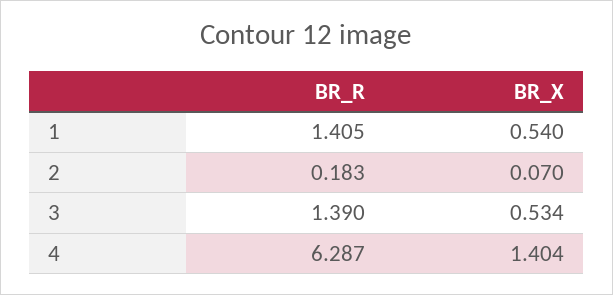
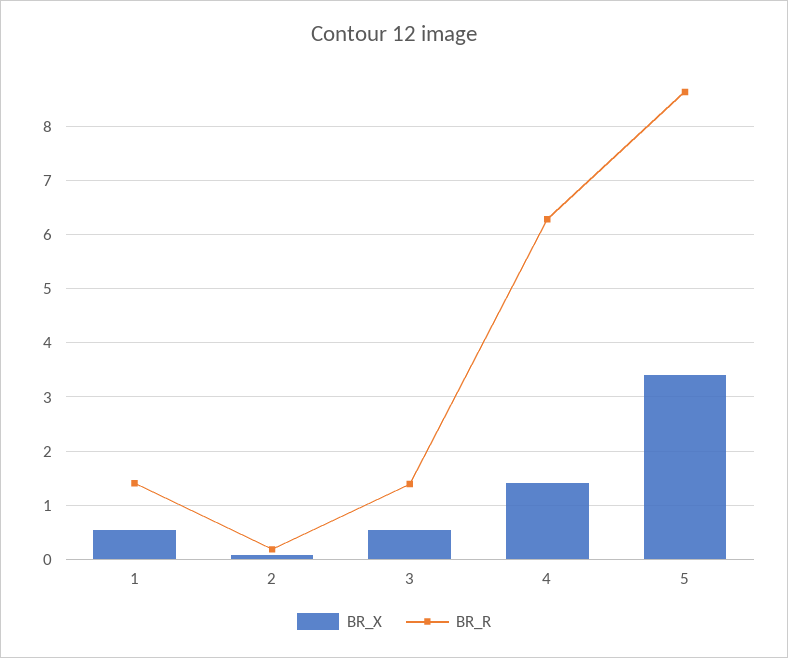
  {
    "BR_R": {
      "1": 1.405,
      "2": 0.183,
      "3": 1.39,
-     "4": 6.287
+     "4": 6.287,
+     "5": 8.6
    },
    "BR_X": {
      "1": 0.54,
      "2": 0.07,
      "3": 0.534,
-     "4": 1.404
+     "4": 1.404,
+     "5": 3.4
    }
  }

